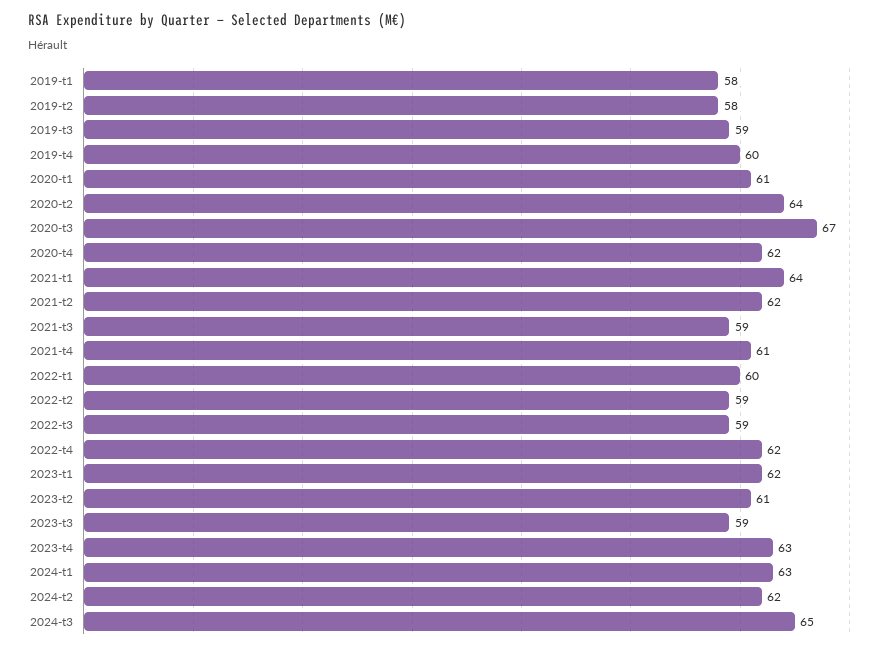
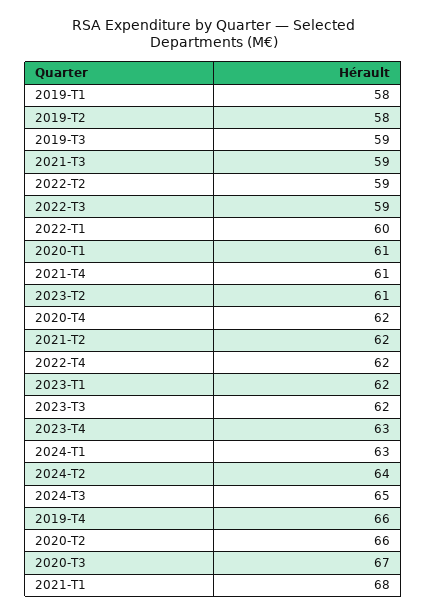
  {
    "2019-t1": 58,
    "2019-t2": 58,
    "2019-t3": 59,
-   "2019-t4": 60,
+   "2019-t4": 66,
    "2020-t1": 61,
-   "2020-t2": 64,
+   "2020-t2": 66,
    "2020-t3": 67,
    "2020-t4": 62,
-   "2021-t1": 64,
+   "2021-t1": 68,
    "2021-t2": 62,
    "2021-t3": 59,
    "2021-t4": 61,
    "2022-t1": 60,
    "2022-t2": 59,
    "2022-t3": 59,
    "2022-t4": 62,
    "2023-t1": 62,
    "2023-t2": 61,
-   "2023-t3": 59,
+   "2023-t3": 62,
    "2023-t4": 63,
    "2024-t1": 63,
-   "2024-t2": 62,
+   "2024-t2": 64,
    "2024-t3": 65
  }

